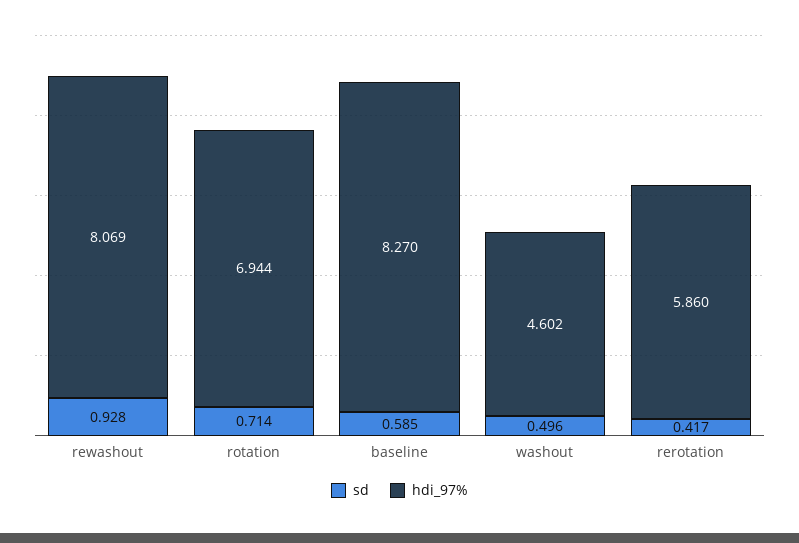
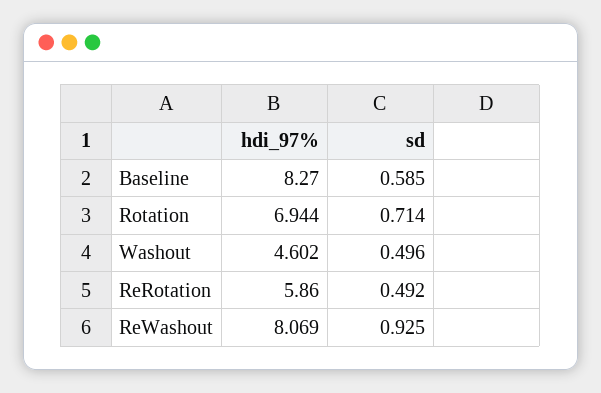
  {
    "sd": {
-     "rewashout": 0.928,
+     "rewashout": 0.925,
      "rotation": 0.714,
      "baseline": 0.585,
      "washout": 0.496,
-     "rerotation": 0.417
+     "rerotation": 0.492
    },
    "hdi_97%": {
      "rewashout": 8.069,
      "rotation": 6.944,
      "baseline": 8.27,
      "washout": 4.602,
      "rerotation": 5.86
    }
  }

